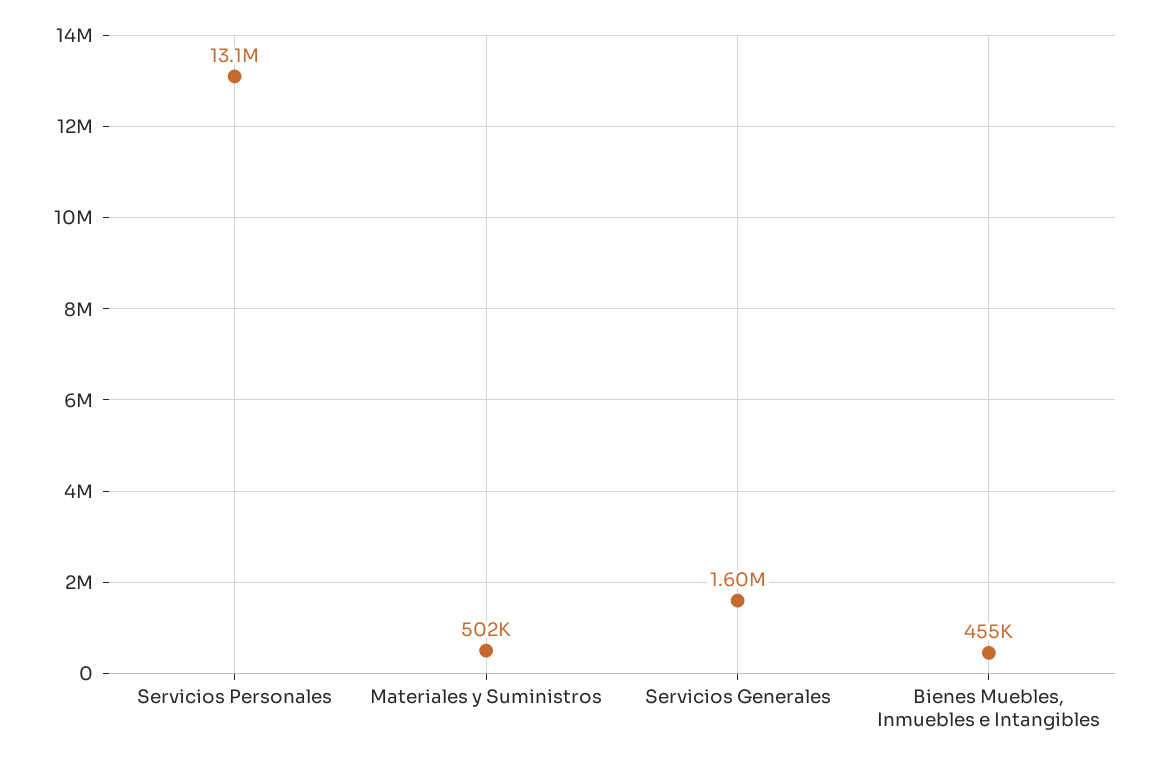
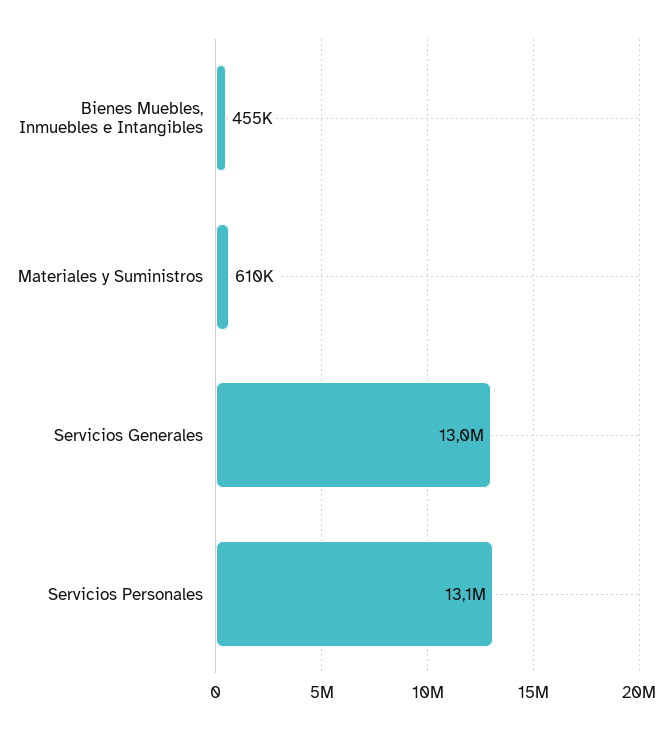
  {
    "Servicios Personales": 13100000,
-   "Materiales y Suministros": 502000,
+   "Materiales y Suministros": 610000,
-   "Servicios Generales": 1600000,
+   "Servicios Generales": 13000000,
    "Bienes Muebles, Inmuebles e Intangibles": 455000
  }

